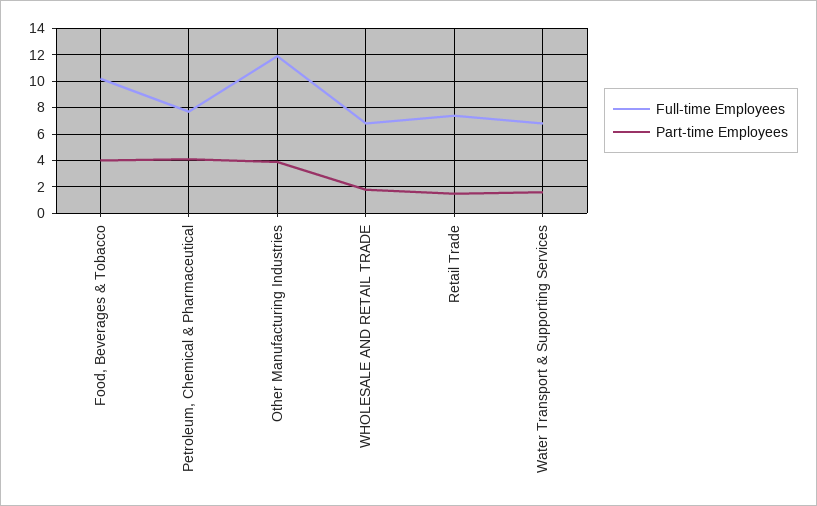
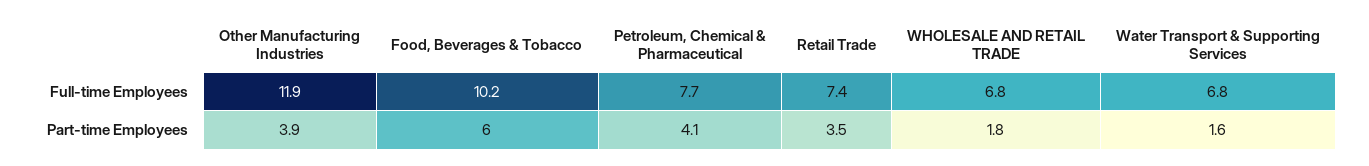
  {
    "Full-time Employees": {
      "Food, Beverages & Tobacco": 10.2,
      "Petroleum, Chemical & Pharmaceutical": 7.7,
      "Other Manufacturing Industries": 11.9,
      "WHOLESALE AND RETAIL TRADE": 6.8,
      "Retail Trade": 7.4,
      "Water Transport & Supporting Services": 6.8
    },
    "Part-time Employees": {
-     "Food, Beverages & Tobacco": 4,
+     "Food, Beverages & Tobacco": 6,
      "Petroleum, Chemical & Pharmaceutical": 4.1,
      "Other Manufacturing Industries": 3.9,
      "WHOLESALE AND RETAIL TRADE": 1.8,
-     "Retail Trade": 1.5,
+     "Retail Trade": 3.5,
      "Water Transport & Supporting Services": 1.6
    }
  }

